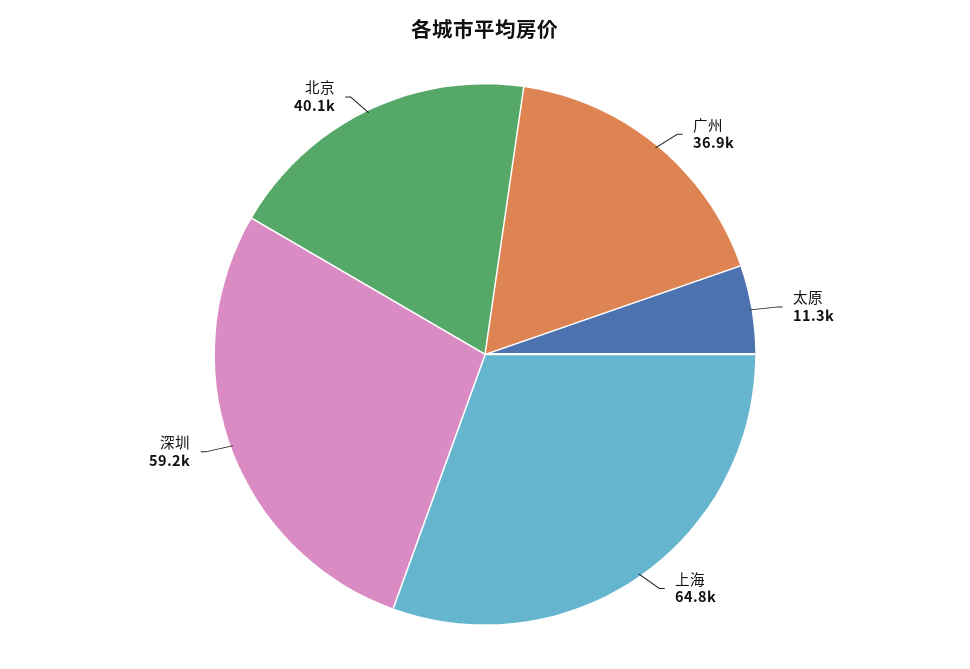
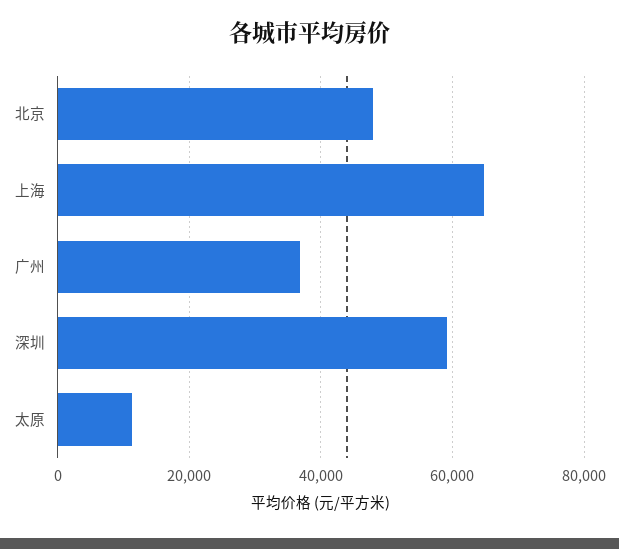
  {
    "广州": 36900,
    "太原": 11300,
    "上海": 64800,
    "深圳": 59200,
-   "北京": 40100
+   "北京": 48000
  }

